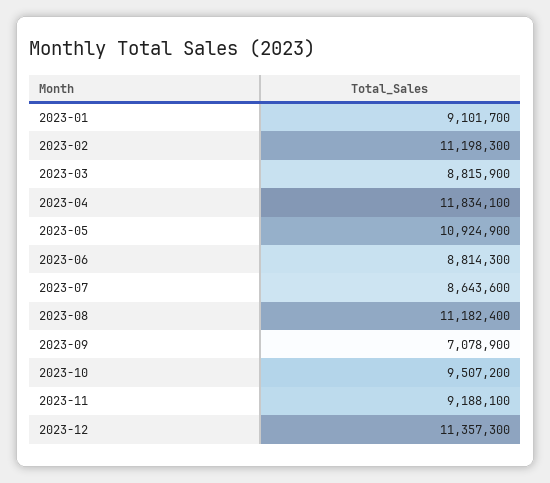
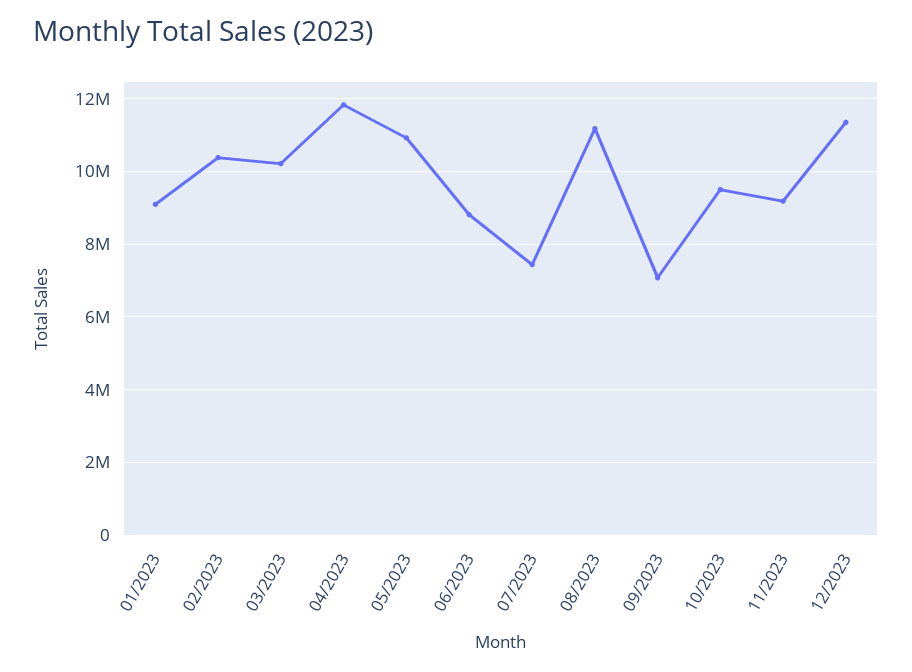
  {
    "2023-01": 9101700,
-   "2023-02": 11198300,
+   "2023-02": 10400000,
-   "2023-03": 8815900,
+   "2023-03": 10200000,
    "2023-04": 11834100,
    "2023-05": 10924900,
    "2023-06": 8814300,
-   "2023-07": 8643600,
+   "2023-07": 7400000,
    "2023-08": 11182400,
    "2023-09": 7078900,
    "2023-10": 9507200,
    "2023-11": 9188100,
    "2023-12": 11357300
  }

